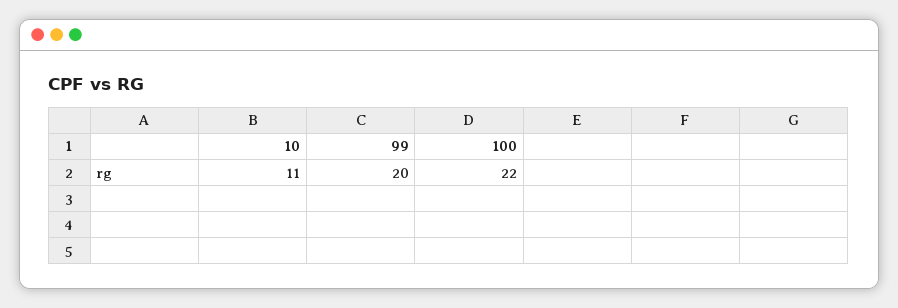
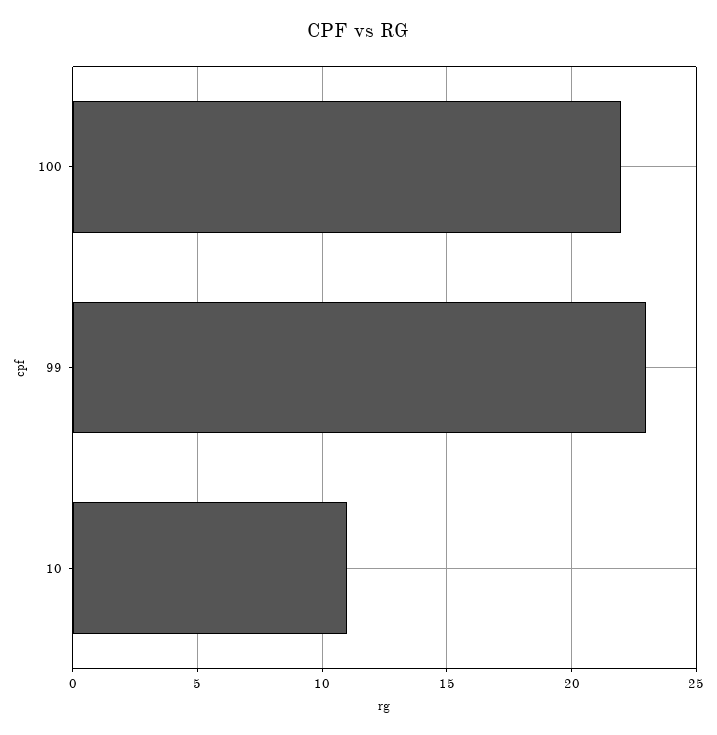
  {
    "10": 11,
-   "99": 20,
+   "99": 23,
    "100": 22
  }

